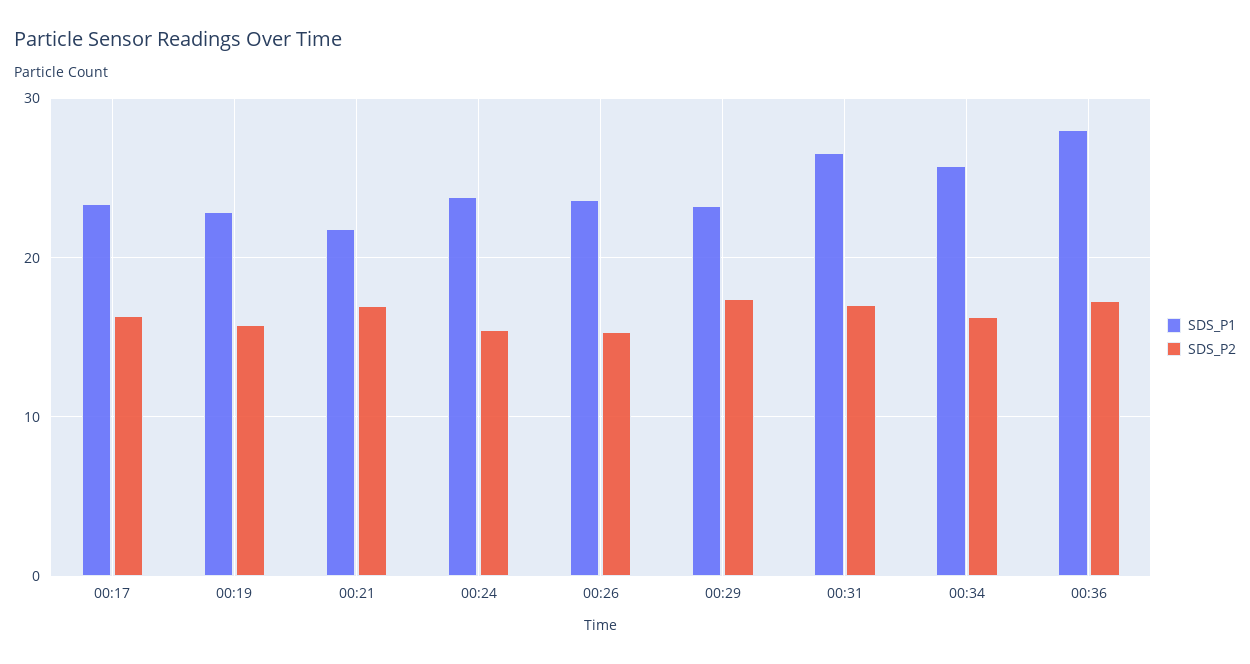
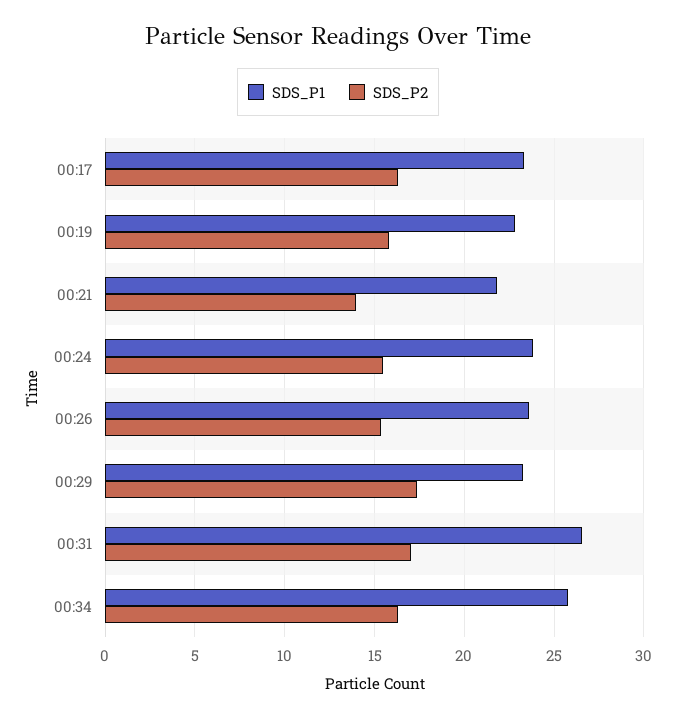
  {
    "SDS_P1": {
      "00:17": 23.5,
      "00:19": 23,
      "00:21": 22,
      "00:24": 24,
      "00:26": 23.5,
      "00:29": 23.5,
      "00:31": 26.5,
-     "00:34": 26,
+     "00:34": 26
-     "00:36": 28
    },
    "SDS_P2": {
      "00:17": 16.5,
      "00:19": 16,
-     "00:21": 17,
+     "00:21": 14,
      "00:24": 15.5,
      "00:26": 15.5,
      "00:29": 17.5,
      "00:31": 17,
-     "00:34": 16.5,
+     "00:34": 16.5
-     "00:36": 17
    }
  }

